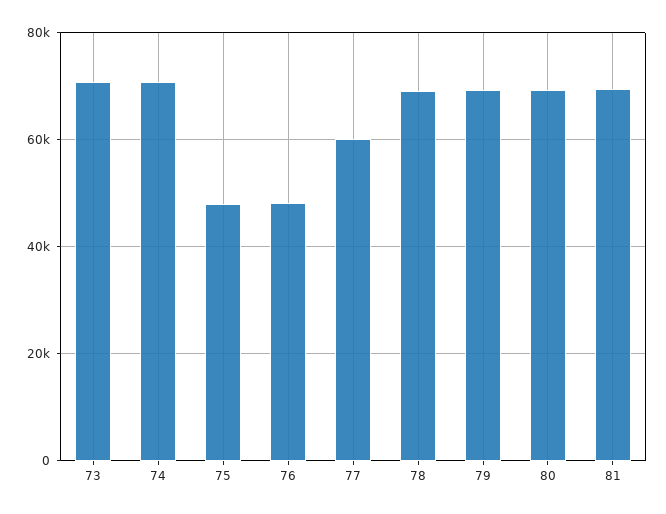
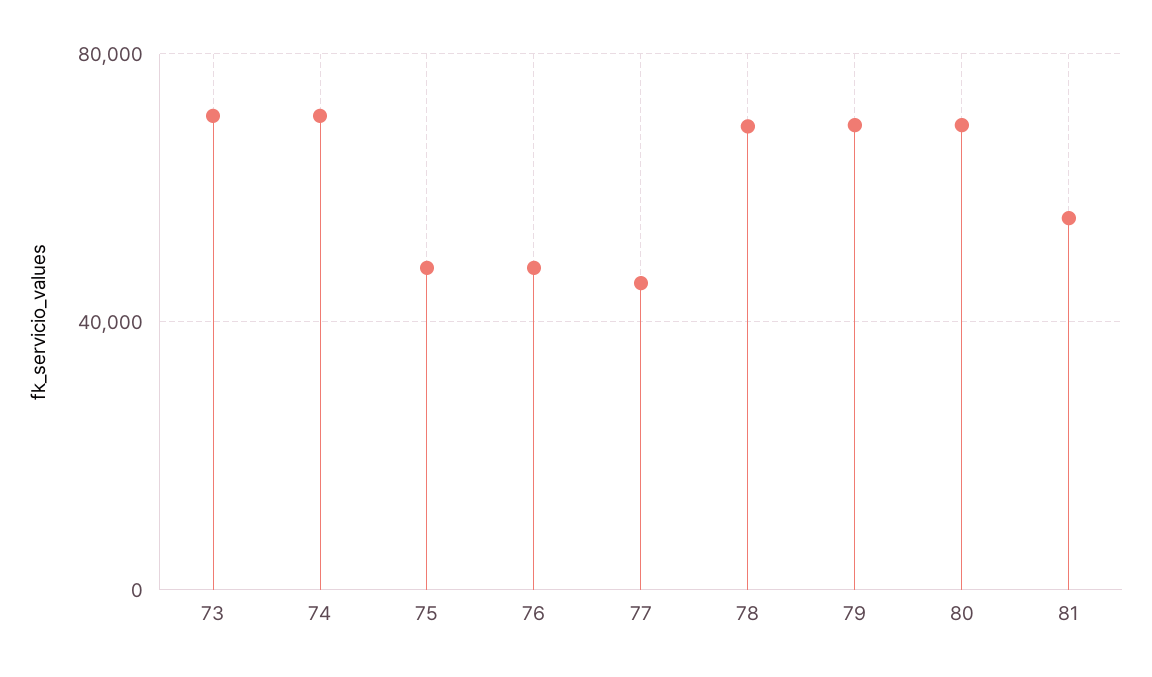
  {
    "73": 70000,
    "74": 70000,
    "75": 48000,
    "76": 48000,
-   "77": 60000,
+   "77": 45000,
    "78": 70000,
    "79": 70000,
    "80": 70000,
-   "81": 70000
+   "81": 55000
  }

